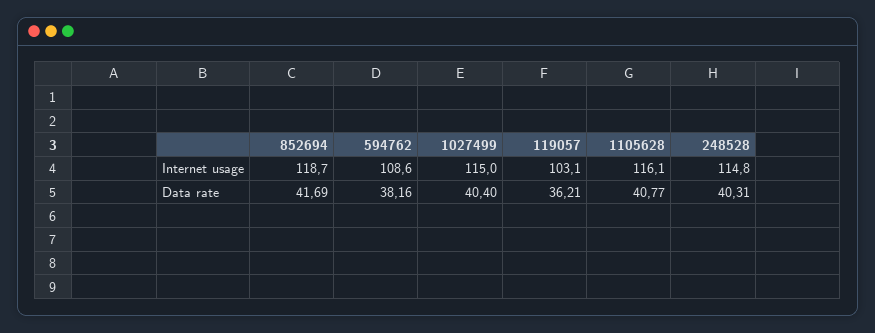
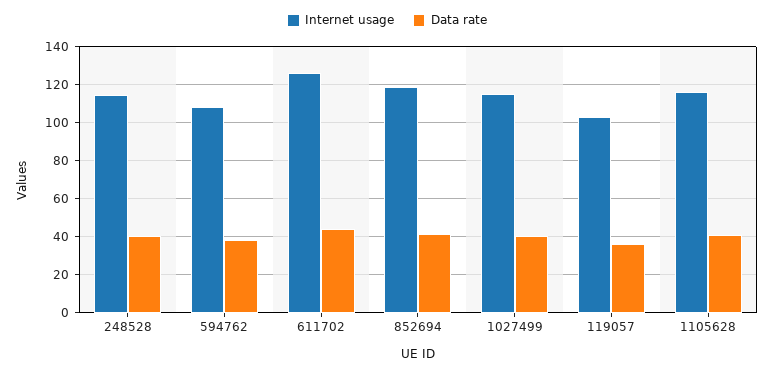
  {
    "Internet usage": {
      "852694": 118.7,
      "594762": 108.6,
      "1027499": 115,
      "119057": 103.1,
      "1105628": 116.1,
-     "248528": 114.8
+     "248528": 114.8,
+     "611702": 125
    },
    "Data rate": {
      "852694": 41.69,
      "594762": 38.16,
      "1027499": 40.4,
      "119057": 36.21,
      "1105628": 40.77,
-     "248528": 40.31
+     "248528": 40.31,
+     "611702": 45
    }
  }

